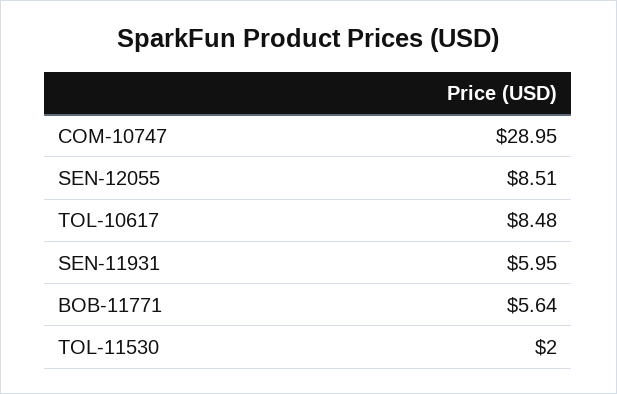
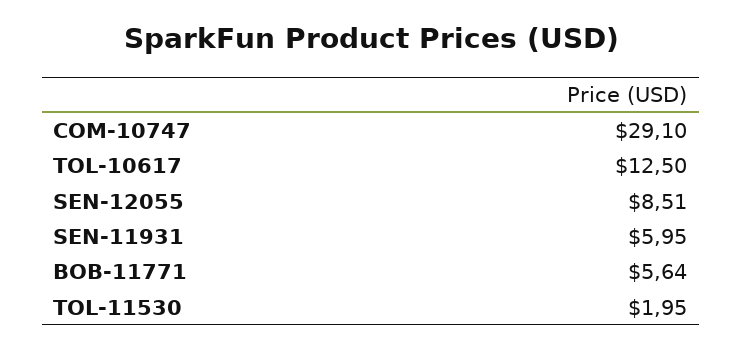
  {
-   "COM-10747": 28.95,
+   "COM-10747": 29.1,
    "SEN-12055": 8.51,
-   "TOL-10617": 8.48,
+   "TOL-10617": 12.5,
    "SEN-11931": 5.95,
    "BOB-11771": 5.64,
-   "TOL-11530": 2
+   "TOL-11530": 1.95
  }

